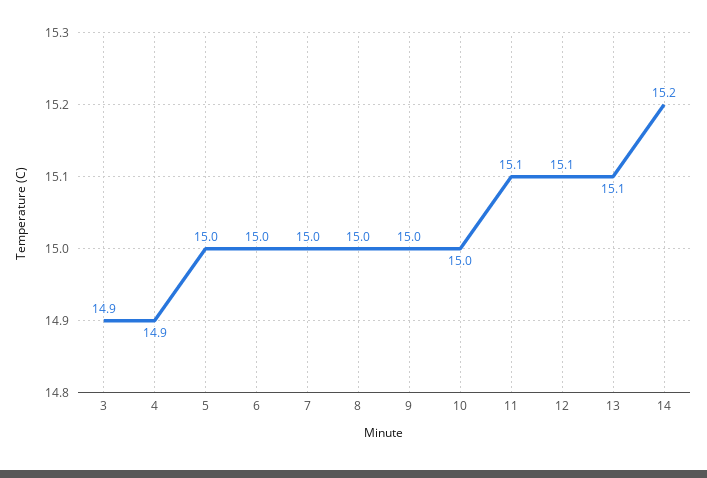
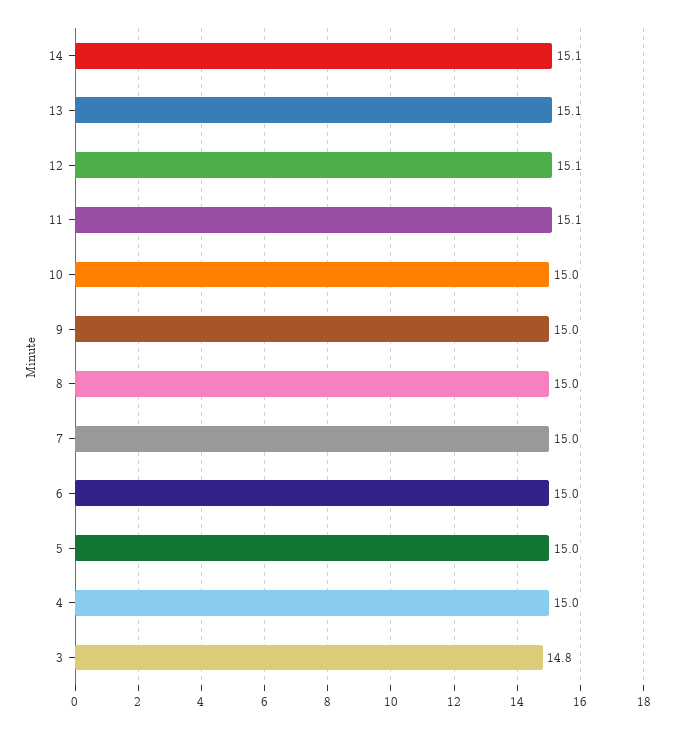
  {
-   "3": 14.9,
+   "3": 14.8,
-   "4": 14.9,
+   "4": 15,
    "5": 15,
    "6": 15,
    "7": 15,
    "8": 15,
    "9": 15,
    "10": 15,
    "11": 15.1,
    "12": 15.1,
    "13": 15.1,
-   "14": 15.2
+   "14": 15.1
  }

